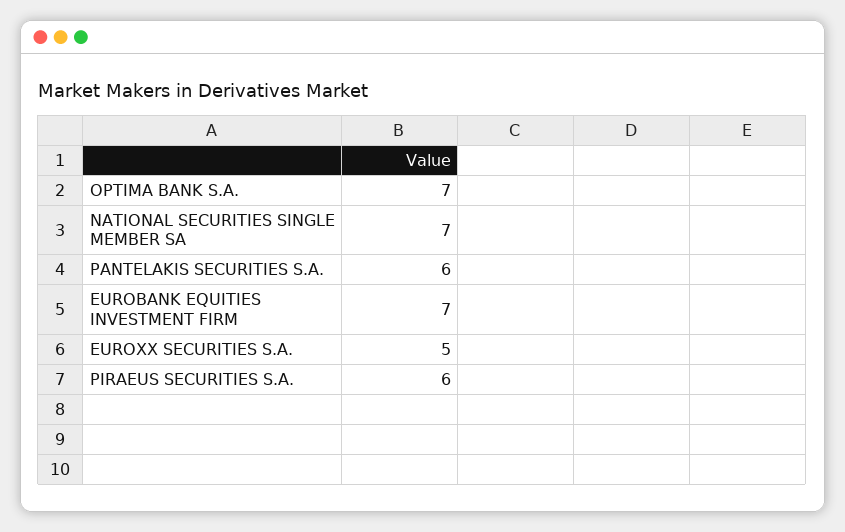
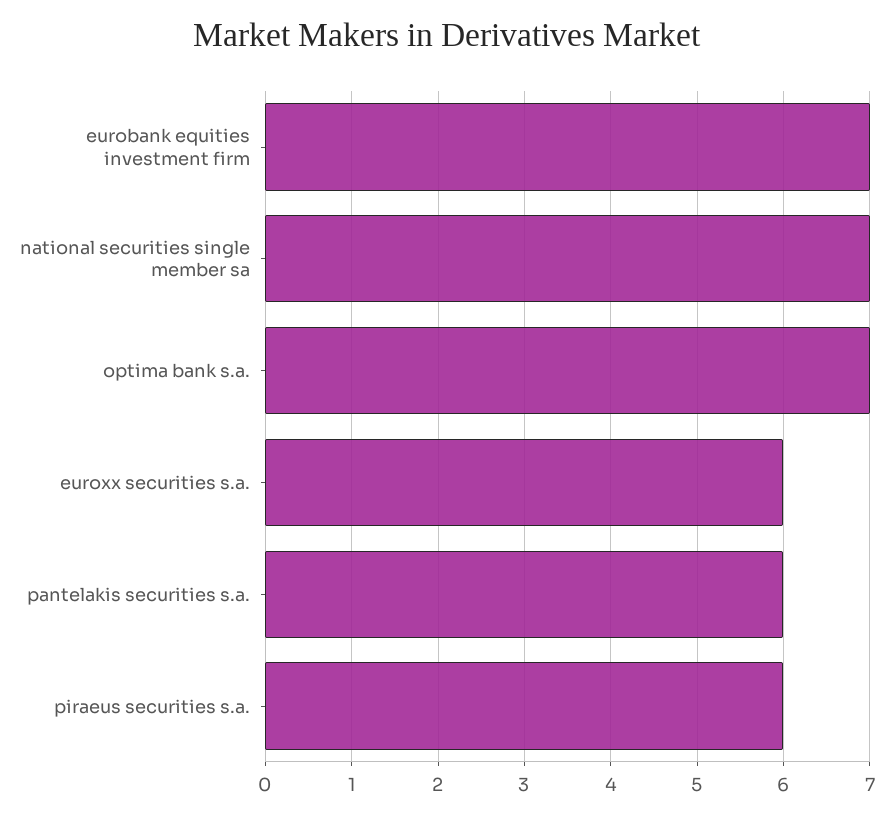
  {
    "OPTIMA BANK S.A.": 7,
    "NATIONAL SECURITIES SINGLE MEMBER SA": 7,
    "PANTELAKIS SECURITIES S.A.": 6,
    "EUROBANK EQUITIES INVESTMENT FIRM": 7,
-   "EUROXX SECURITIES S.A.": 5,
+   "EUROXX SECURITIES S.A.": 6,
    "PIRAEUS SECURITIES S.A.": 6
  }

